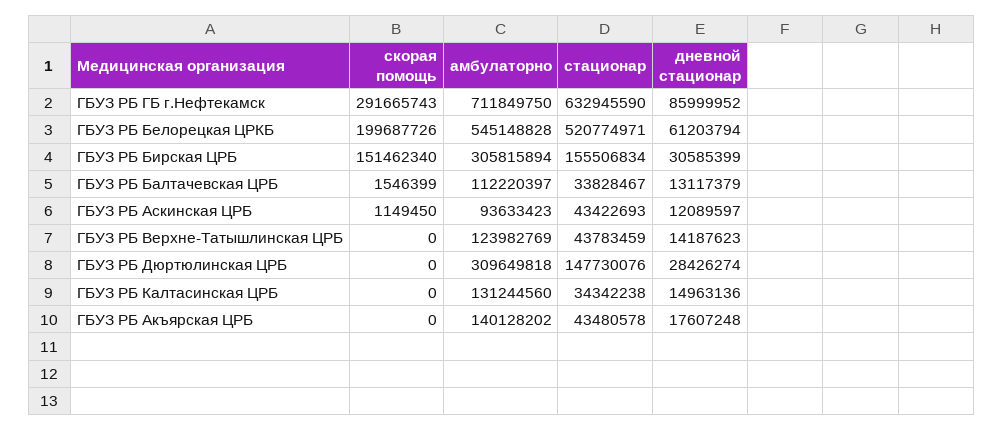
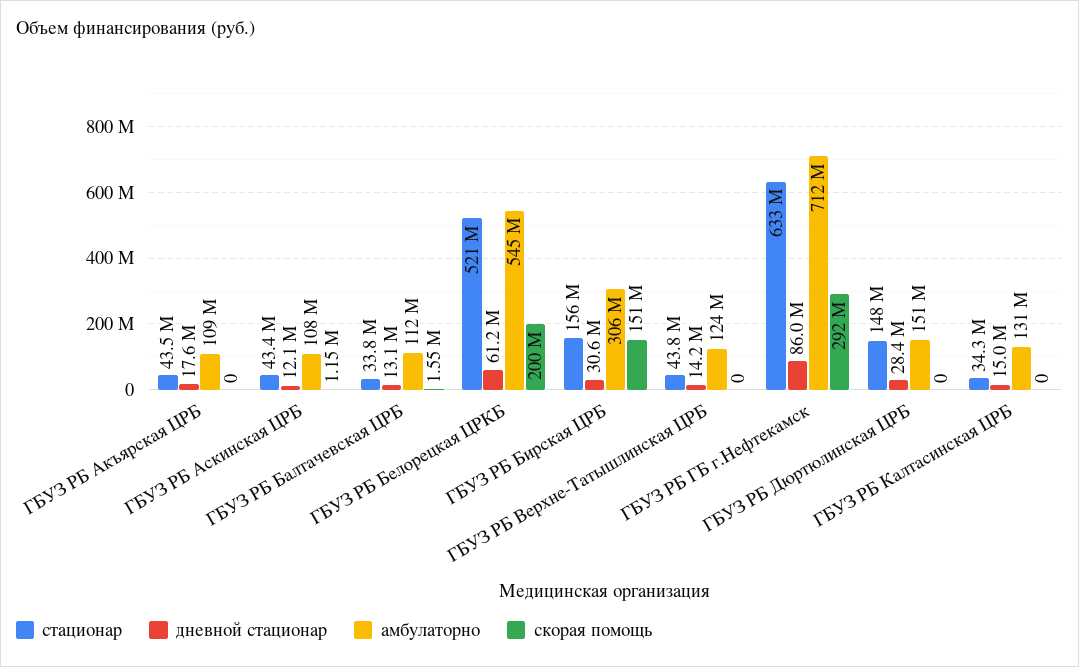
  {
    "скорая помощь": {
      "ГБУЗ РБ ГБ г.Нефтекамск": 291665743,
      "ГБУЗ РБ Белорецкая ЦРКБ": 199687726,
      "ГБУЗ РБ Бирская ЦРБ": 151462340,
      "ГБУЗ РБ Балтачевская ЦРБ": 1546399,
      "ГБУЗ РБ Аскинская ЦРБ": 1149450,
      "ГБУЗ РБ Верхне-Татышлинская ЦРБ": 0,
      "ГБУЗ РБ Дюртюлинская ЦРБ": 0,
      "ГБУЗ РБ Калтасинская ЦРБ": 0,
      "ГБУЗ РБ Акъярская ЦРБ": 0
    },
    "амбулаторно": {
      "ГБУЗ РБ ГБ г.Нефтекамск": 711849750,
      "ГБУЗ РБ Белорецкая ЦРКБ": 545148828,
      "ГБУЗ РБ Бирская ЦРБ": 305815894,
      "ГБУЗ РБ Балтачевская ЦРБ": 112220397,
-     "ГБУЗ РБ Аскинская ЦРБ": 93633423,
+     "ГБУЗ РБ Аскинская ЦРБ": 108000000,
      "ГБУЗ РБ Верхне-Татышлинская ЦРБ": 123982769,
-     "ГБУЗ РБ Дюртюлинская ЦРБ": 309649818,
+     "ГБУЗ РБ Дюртюлинская ЦРБ": 151000000,
      "ГБУЗ РБ Калтасинская ЦРБ": 131244560,
-     "ГБУЗ РБ Акъярская ЦРБ": 140128202
+     "ГБУЗ РБ Акъярская ЦРБ": 109000000
    },
    "стационар": {
      "ГБУЗ РБ ГБ г.Нефтекамск": 632945590,
      "ГБУЗ РБ Белорецкая ЦРКБ": 520774971,
      "ГБУЗ РБ Бирская ЦРБ": 155506834,
      "ГБУЗ РБ Балтачевская ЦРБ": 33828467,
      "ГБУЗ РБ Аскинская ЦРБ": 43422693,
      "ГБУЗ РБ Верхне-Татышлинская ЦРБ": 43783459,
      "ГБУЗ РБ Дюртюлинская ЦРБ": 147730076,
      "ГБУЗ РБ Калтасинская ЦРБ": 34342238,
      "ГБУЗ РБ Акъярская ЦРБ": 43480578
    },
    "дневной стационар": {
      "ГБУЗ РБ ГБ г.Нефтекамск": 85999952,
      "ГБУЗ РБ Белорецкая ЦРКБ": 61203794,
      "ГБУЗ РБ Бирская ЦРБ": 30585399,
      "ГБУЗ РБ Балтачевская ЦРБ": 13117379,
      "ГБУЗ РБ Аскинская ЦРБ": 12089597,
      "ГБУЗ РБ Верхне-Татышлинская ЦРБ": 14187623,
      "ГБУЗ РБ Дюртюлинская ЦРБ": 28426274,
      "ГБУЗ РБ Калтасинская ЦРБ": 14963136,
      "ГБУЗ РБ Акъярская ЦРБ": 17607248
    }
  }

